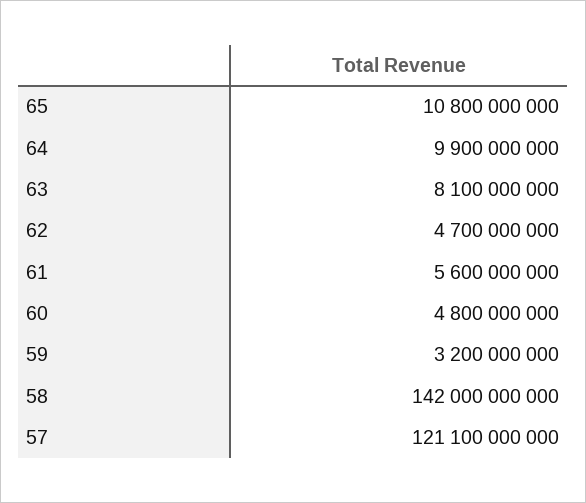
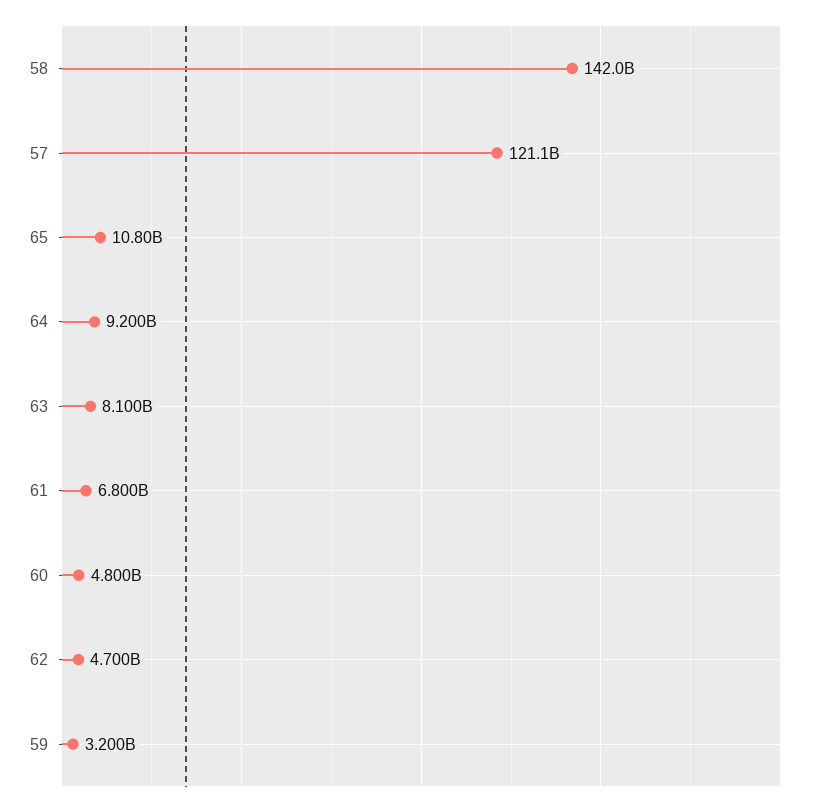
  {
    "65": 10800000000,
-   "64": 9900000000,
+   "64": 9200000000,
    "63": 8100000000,
    "62": 4700000000,
-   "61": 5600000000,
+   "61": 6800000000,
    "60": 4800000000,
    "59": 3200000000,
    "58": 142000000000,
    "57": 121100000000
  }

